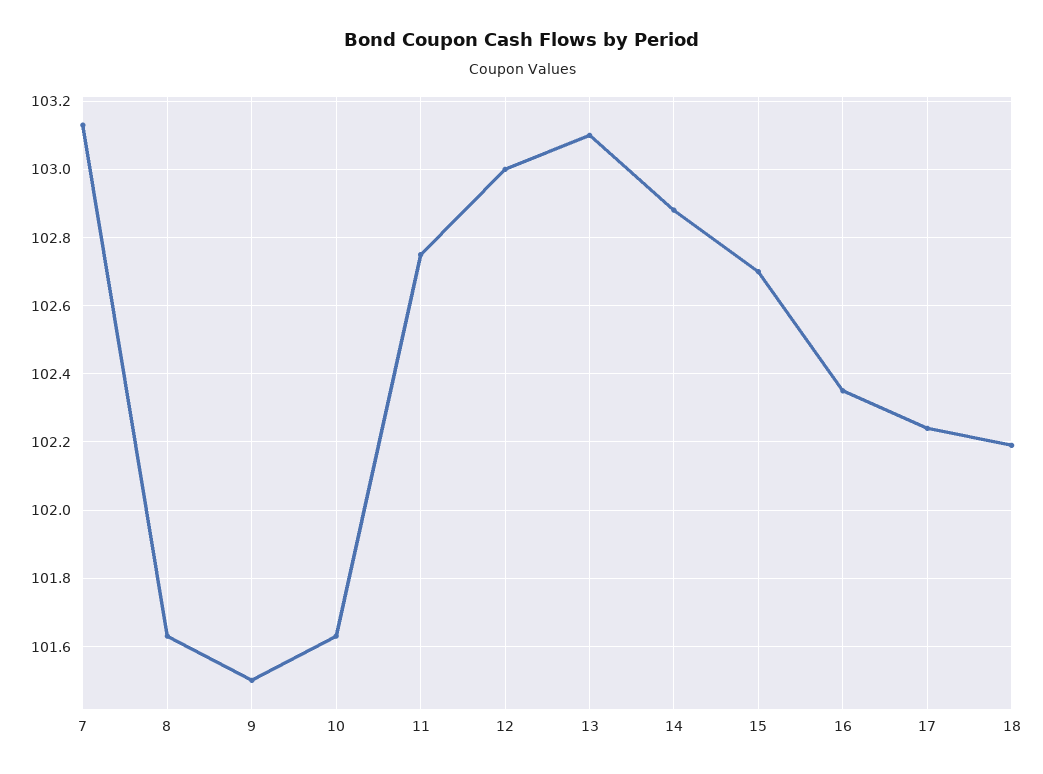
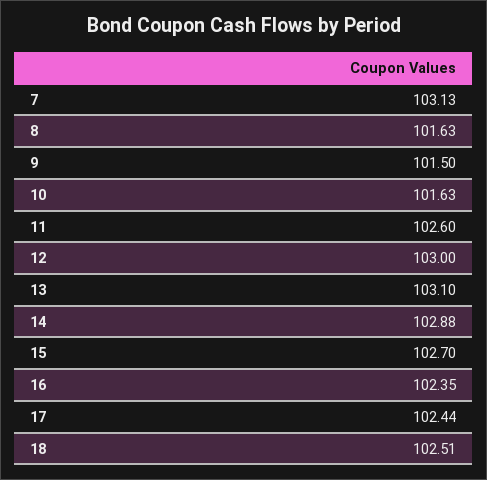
  {
    "7": 103.13,
    "8": 101.63,
    "9": 101.5,
    "10": 101.63,
-   "11": 102.75,
+   "11": 102.6,
    "12": 103,
    "13": 103.1,
    "14": 102.88,
    "15": 102.7,
    "16": 102.35,
-   "17": 102.25,
+   "17": 102.44,
-   "18": 102.2
+   "18": 102.51
  }

